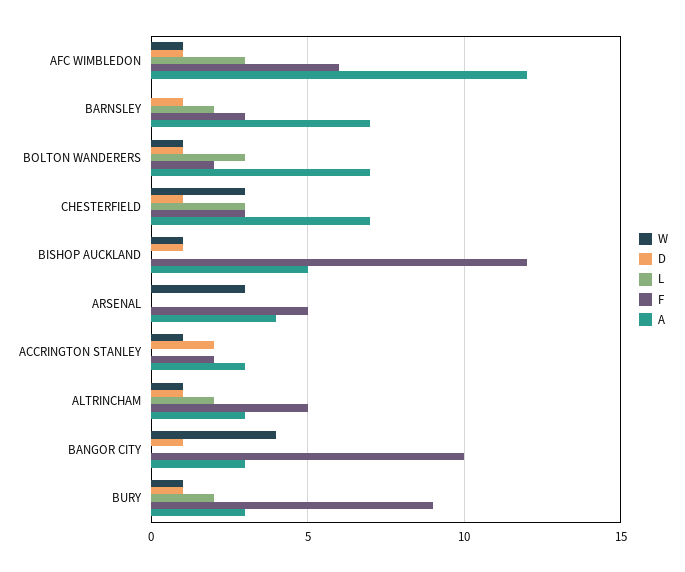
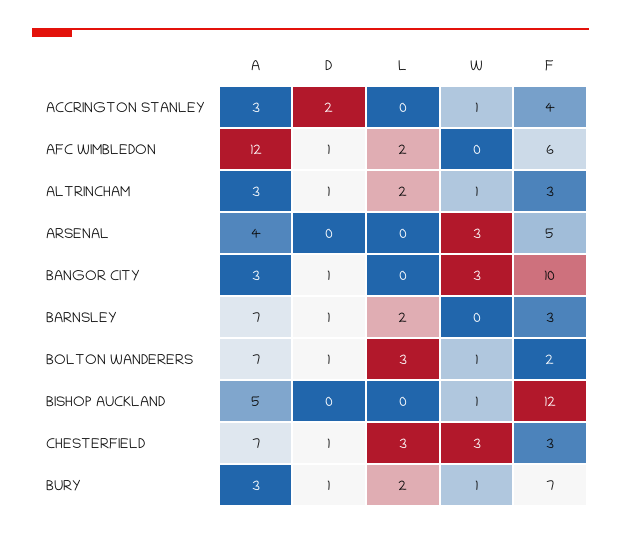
  {
    "W": {
-     "AFC WIMBLEDON": 1,
+     "AFC WIMBLEDON": 0,
      "BARNSLEY": 0,
      "BOLTON WANDERERS": 1,
      "CHESTERFIELD": 3,
      "BISHOP AUCKLAND": 1,
      "ARSENAL": 3,
      "ACCRINGTON STANLEY": 1,
      "ALTRINCHAM": 1,
-     "BANGOR CITY": 4,
+     "BANGOR CITY": 3,
      "BURY": 1
    },
    "D": {
      "AFC WIMBLEDON": 1,
      "BARNSLEY": 1,
      "BOLTON WANDERERS": 1,
      "CHESTERFIELD": 1,
-     "BISHOP AUCKLAND": 1,
+     "BISHOP AUCKLAND": 0,
      "ARSENAL": 0,
      "ACCRINGTON STANLEY": 2,
      "ALTRINCHAM": 1,
      "BANGOR CITY": 1,
      "BURY": 1
    },
    "L": {
-     "AFC WIMBLEDON": 3,
+     "AFC WIMBLEDON": 2,
      "BARNSLEY": 2,
      "BOLTON WANDERERS": 3,
      "CHESTERFIELD": 3,
      "BISHOP AUCKLAND": 0,
      "ARSENAL": 0,
      "ACCRINGTON STANLEY": 0,
      "ALTRINCHAM": 2,
      "BANGOR CITY": 0,
      "BURY": 2
    },
    "F": {
      "AFC WIMBLEDON": 6,
      "BARNSLEY": 3,
      "BOLTON WANDERERS": 2,
      "CHESTERFIELD": 3,
      "BISHOP AUCKLAND": 12,
      "ARSENAL": 5,
-     "ACCRINGTON STANLEY": 2,
+     "ACCRINGTON STANLEY": 4,
-     "ALTRINCHAM": 5,
+     "ALTRINCHAM": 3,
      "BANGOR CITY": 10,
-     "BURY": 9
+     "BURY": 7
    },
    "A": {
      "AFC WIMBLEDON": 12,
      "BARNSLEY": 7,
      "BOLTON WANDERERS": 7,
      "CHESTERFIELD": 7,
      "BISHOP AUCKLAND": 5,
      "ARSENAL": 4,
      "ACCRINGTON STANLEY": 3,
      "ALTRINCHAM": 3,
      "BANGOR CITY": 3,
      "BURY": 3
    }
  }

